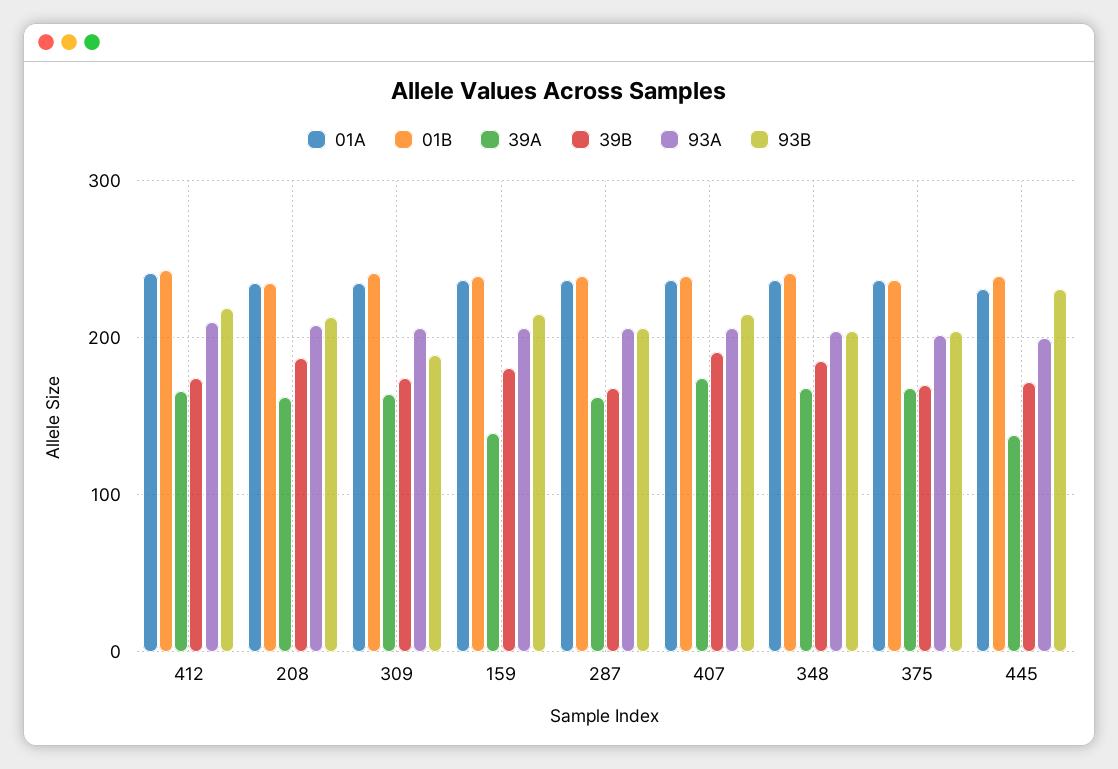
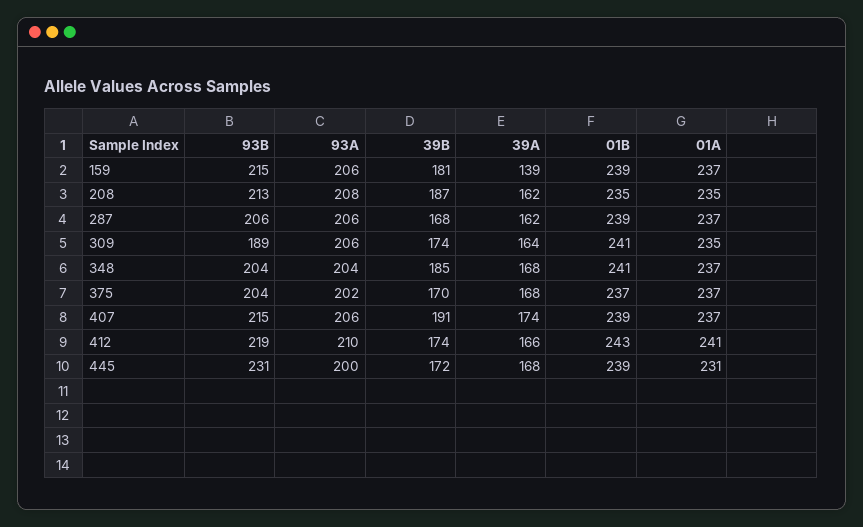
  {
    "01A": {
      "412": 241,
      "208": 235,
      "309": 235,
      "159": 237,
      "287": 237,
      "407": 237,
      "348": 237,
      "375": 237,
      "445": 231
    },
    "01B": {
      "412": 243,
      "208": 235,
      "309": 241,
      "159": 239,
      "287": 239,
      "407": 239,
      "348": 241,
      "375": 237,
      "445": 239
    },
    "39A": {
      "412": 166,
      "208": 162,
      "309": 164,
      "159": 139,
      "287": 162,
      "407": 174,
      "348": 168,
      "375": 168,
-     "445": 140
+     "445": 168
    },
    "39B": {
      "412": 174,
      "208": 187,
      "309": 174,
      "159": 181,
      "287": 168,
      "407": 191,
      "348": 185,
      "375": 170,
      "445": 172
    },
    "93A": {
      "412": 210,
      "208": 208,
      "309": 206,
      "159": 206,
      "287": 206,
      "407": 206,
      "348": 204,
      "375": 202,
      "445": 200
    },
    "93B": {
      "412": 219,
      "208": 213,
      "309": 189,
      "159": 215,
      "287": 206,
      "407": 215,
      "348": 204,
      "375": 204,
      "445": 231
    }
  }

